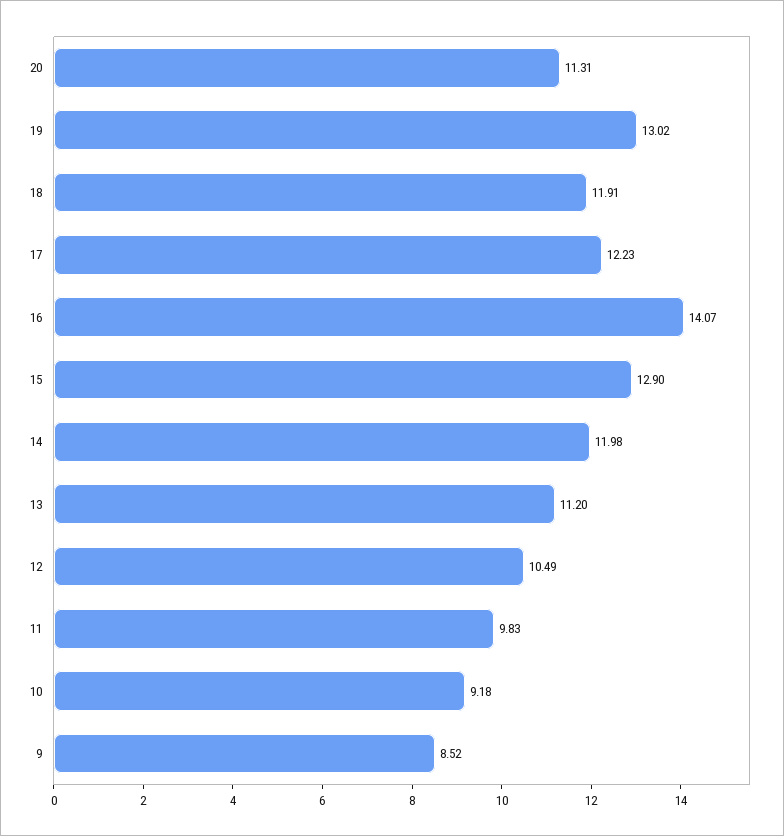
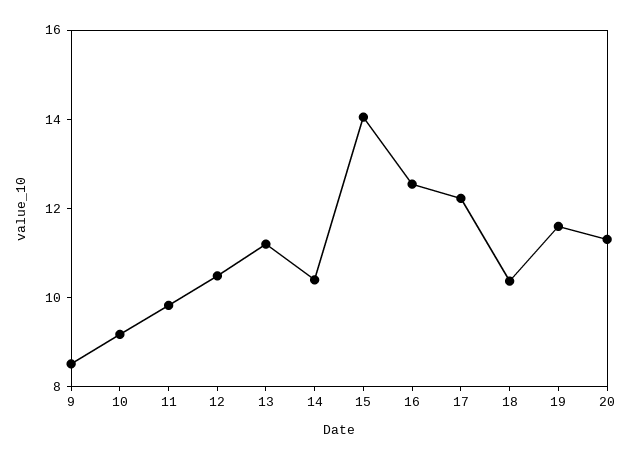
  {
    "20": 11.31,
-   "19": 13.02,
+   "19": 11.5,
-   "18": 11.91,
+   "18": 10.5,
    "17": 12.23,
-   "16": 14.07,
+   "16": 12.5,
-   "15": 12.9,
+   "15": 14,
-   "14": 11.98,
+   "14": 10.5,
    "13": 11.2,
    "12": 10.49,
    "11": 9.83,
    "10": 9.18,
    "9": 8.52
  }

